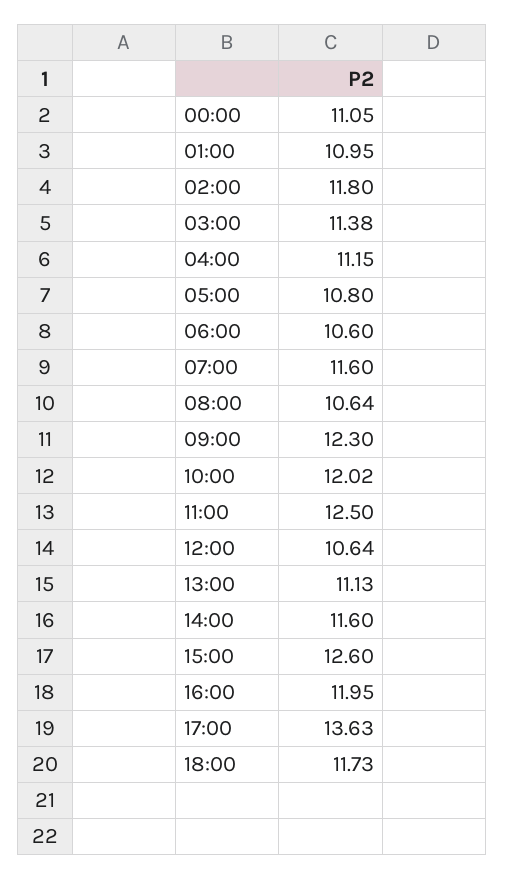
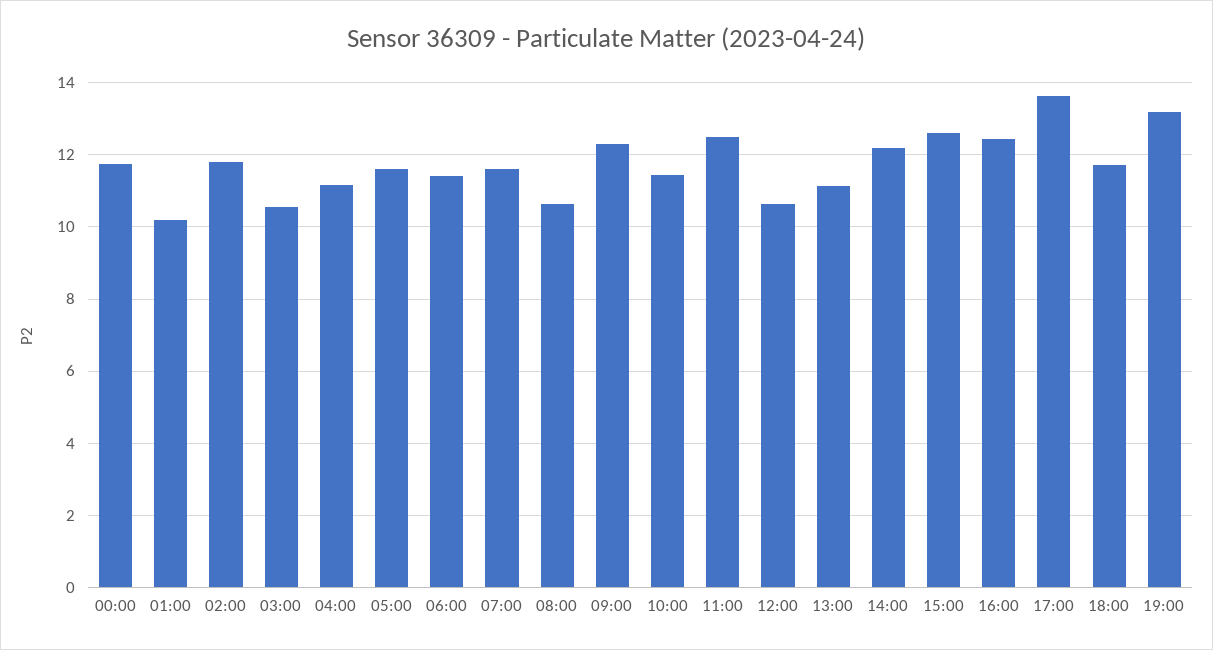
  {
-   "00:00": 11.05,
+   "00:00": 11.8,
-   "01:00": 10.95,
+   "01:00": 10.2,
    "02:00": 11.8,
-   "03:00": 11.38,
+   "03:00": 10.6,
    "04:00": 11.15,
-   "05:00": 10.8,
+   "05:00": 11.6,
-   "06:00": 10.6,
+   "06:00": 11.4,
    "07:00": 11.6,
    "08:00": 10.64,
    "09:00": 12.3,
-   "10:00": 12.02,
+   "10:00": 11.4,
    "11:00": 12.5,
    "12:00": 10.64,
    "13:00": 11.13,
-   "14:00": 11.6,
+   "14:00": 12.2,
    "15:00": 12.6,
-   "16:00": 11.95,
+   "16:00": 12.4,
    "17:00": 13.63,
-   "18:00": 11.73
+   "18:00": 11.73,
+   "19:00": 13.2
  }

